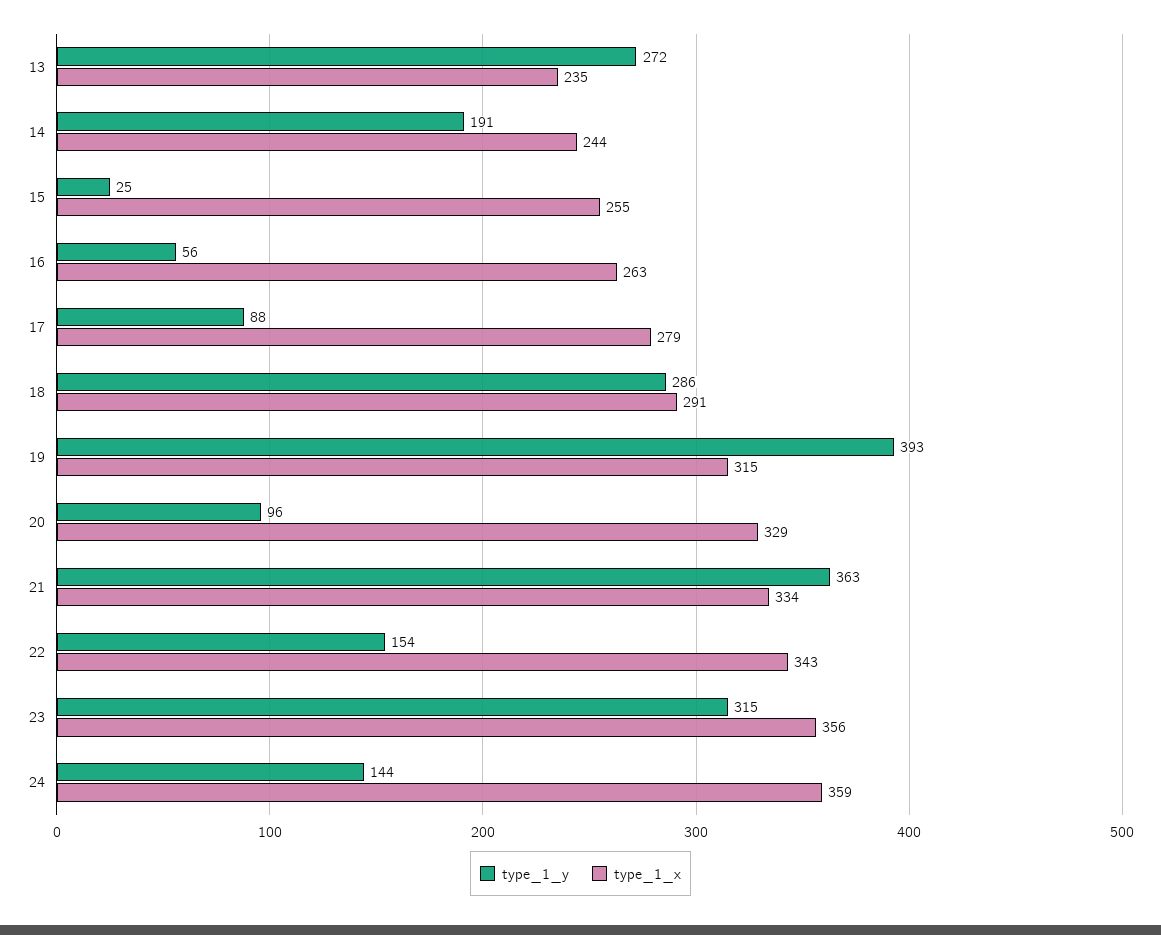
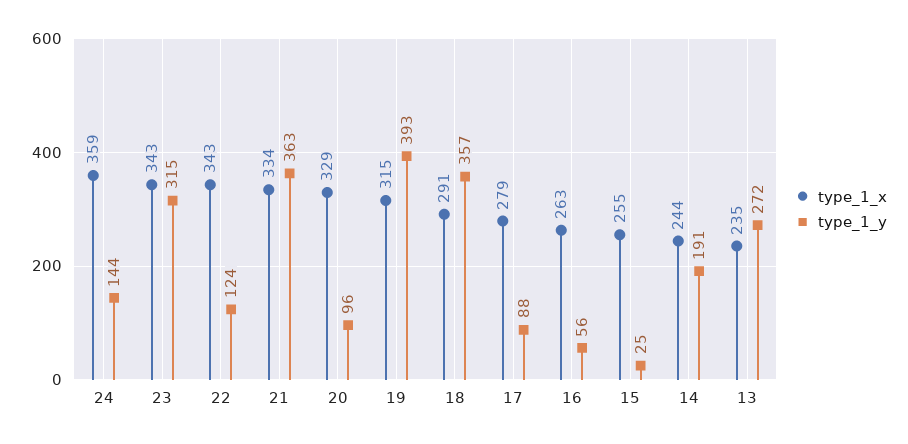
  {
    "type_1_y": {
      "13": 272,
      "14": 191,
      "15": 25,
      "16": 56,
      "17": 88,
-     "18": 286,
+     "18": 357,
      "19": 393,
      "20": 96,
      "21": 363,
-     "22": 154,
+     "22": 124,
      "23": 315,
      "24": 144
    },
    "type_1_x": {
      "13": 235,
      "14": 244,
      "15": 255,
      "16": 263,
      "17": 279,
      "18": 291,
      "19": 315,
      "20": 329,
      "21": 334,
      "22": 343,
-     "23": 356,
+     "23": 343,
      "24": 359
    }
  }

